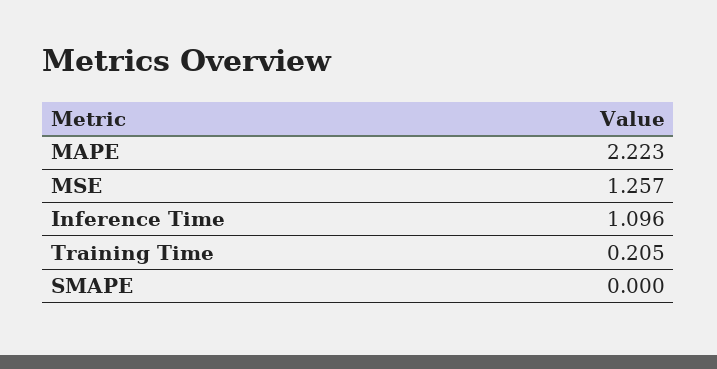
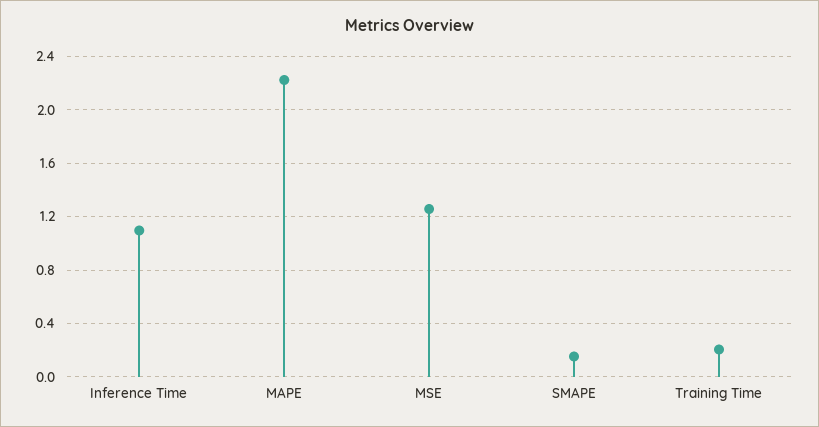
  {
    "MAPE": 2.223,
    "MSE": 1.257,
    "Inference Time": 1.096,
    "Training Time": 0.205,
-   "SMAPE": 0
+   "SMAPE": 0.15
  }

